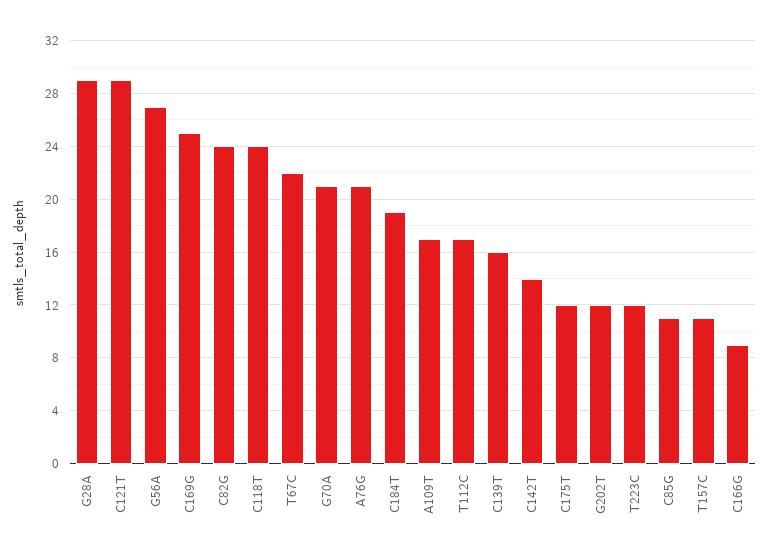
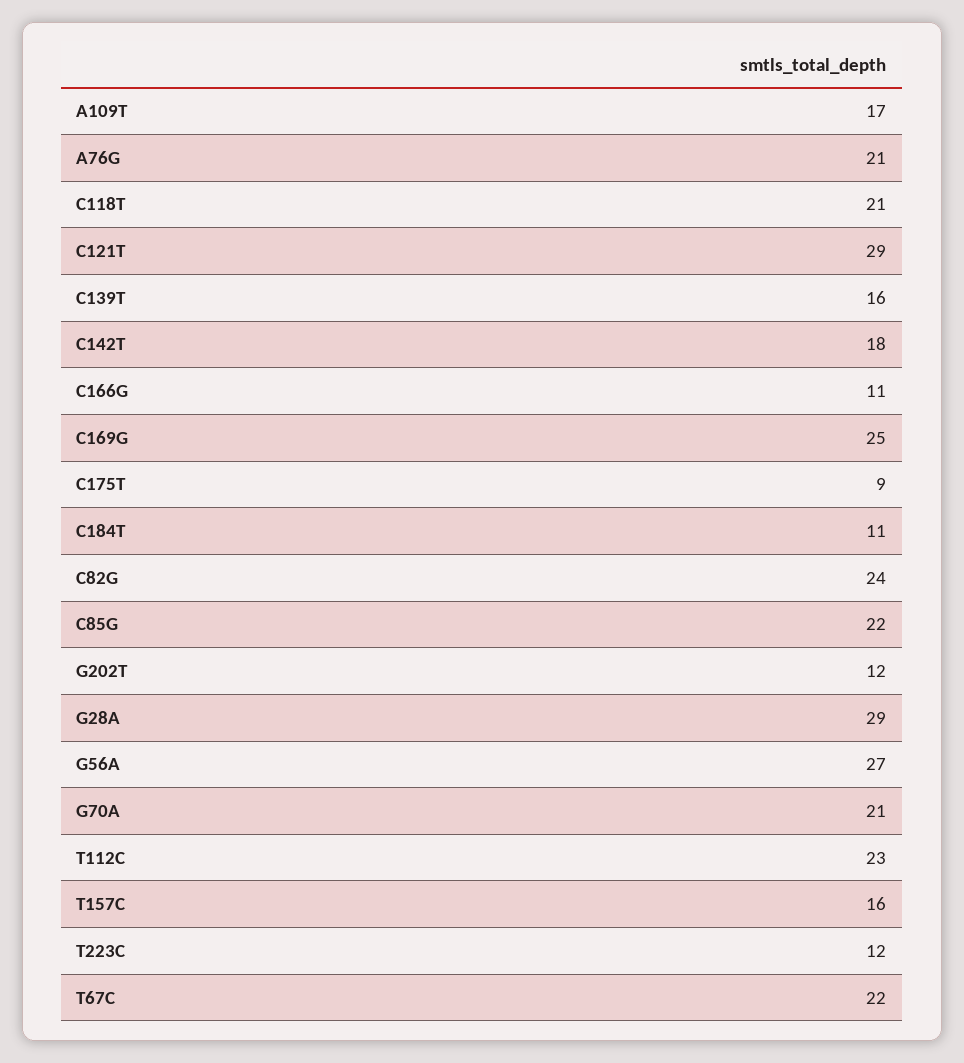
  {
    "G28A": 29,
    "C121T": 29,
    "G56A": 27,
    "C169G": 25,
    "C82G": 24,
-   "C118T": 24,
+   "C118T": 21,
    "T67C": 22,
    "G70A": 21,
    "A76G": 21,
-   "C184T": 19,
+   "C184T": 11,
    "A109T": 17,
-   "T112C": 17,
+   "T112C": 23,
    "C139T": 16,
-   "C142T": 14,
+   "C142T": 18,
-   "C175T": 12,
+   "C175T": 9,
    "G202T": 12,
    "T223C": 12,
-   "C85G": 11,
+   "C85G": 22,
-   "T157C": 11,
+   "T157C": 16,
-   "C166G": 9
+   "C166G": 11
  }

